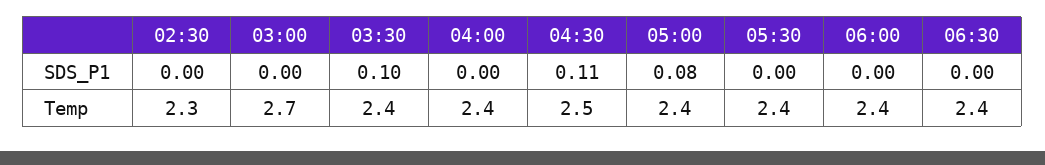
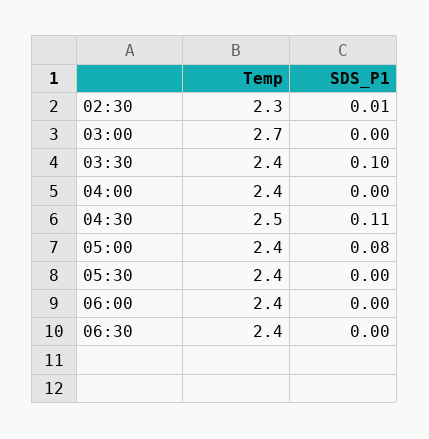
  {
    "02:30": {
-     "SDS_P1": 0,
+     "SDS_P1": 0.01,
      "Temp": 2.3
    },
    "03:00": {
      "SDS_P1": 0,
      "Temp": 2.7
    },
    "03:30": {
      "SDS_P1": 0.1,
      "Temp": 2.4
    },
    "04:00": {
      "SDS_P1": 0,
      "Temp": 2.4
    },
    "04:30": {
      "SDS_P1": 0.11,
      "Temp": 2.5
    },
    "05:00": {
      "SDS_P1": 0.08,
      "Temp": 2.4
    },
    "05:30": {
      "SDS_P1": 0,
      "Temp": 2.4
    },
    "06:00": {
      "SDS_P1": 0,
      "Temp": 2.4
    },
    "06:30": {
      "SDS_P1": 0,
      "Temp": 2.4
    }
  }

